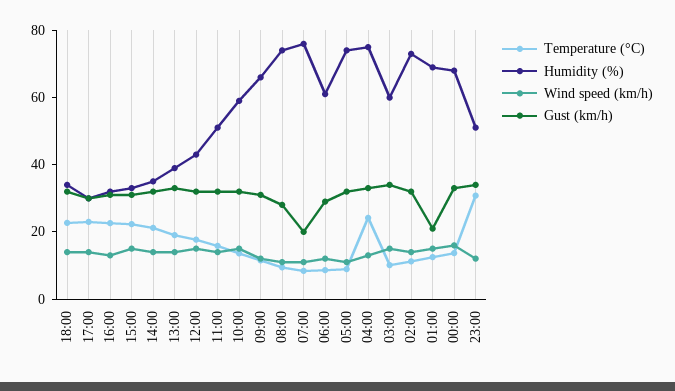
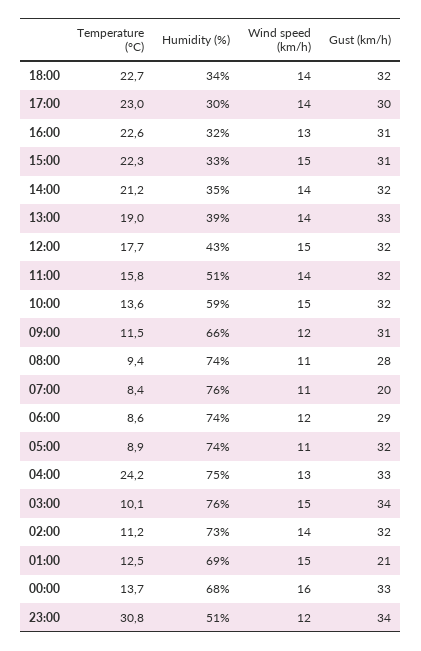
  {
    "Temperature (°C)": {
      "18:00": 22.7,
      "17:00": 23,
      "16:00": 22.6,
      "15:00": 22.3,
      "14:00": 21.2,
      "13:00": 19,
      "12:00": 17.7,
      "11:00": 15.8,
      "10:00": 13.6,
      "09:00": 11.5,
      "08:00": 9.4,
      "07:00": 8.4,
      "06:00": 8.6,
      "05:00": 8.9,
      "04:00": 24.2,
      "03:00": 10.1,
      "02:00": 11.2,
      "01:00": 12.5,
      "00:00": 13.7,
      "23:00": 30.8
    },
    "Humidity (%)": {
      "18:00": 34,
      "17:00": 30,
      "16:00": 32,
      "15:00": 33,
      "14:00": 35,
      "13:00": 39,
      "12:00": 43,
      "11:00": 51,
      "10:00": 59,
      "09:00": 66,
      "08:00": 74,
      "07:00": 76,
-     "06:00": 60,
+     "06:00": 74,
      "05:00": 74,
      "04:00": 75,
-     "03:00": 60,
+     "03:00": 76,
      "02:00": 73,
      "01:00": 69,
      "00:00": 68,
      "23:00": 51
    },
    "Wind speed (km/h)": {
      "18:00": 14,
      "17:00": 14,
      "16:00": 13,
      "15:00": 15,
      "14:00": 14,
      "13:00": 14,
      "12:00": 15,
      "11:00": 14,
      "10:00": 15,
      "09:00": 12,
      "08:00": 11,
      "07:00": 11,
      "06:00": 12,
      "05:00": 11,
      "04:00": 13,
      "03:00": 15,
      "02:00": 14,
      "01:00": 15,
      "00:00": 16,
      "23:00": 12
    },
    "Gust (km/h)": {
      "18:00": 32,
      "17:00": 30,
      "16:00": 31,
      "15:00": 31,
      "14:00": 32,
      "13:00": 33,
      "12:00": 32,
      "11:00": 32,
      "10:00": 32,
      "09:00": 31,
      "08:00": 28,
      "07:00": 20,
      "06:00": 29,
      "05:00": 32,
      "04:00": 33,
      "03:00": 34,
      "02:00": 32,
      "01:00": 21,
      "00:00": 33,
      "23:00": 34
    }
  }

